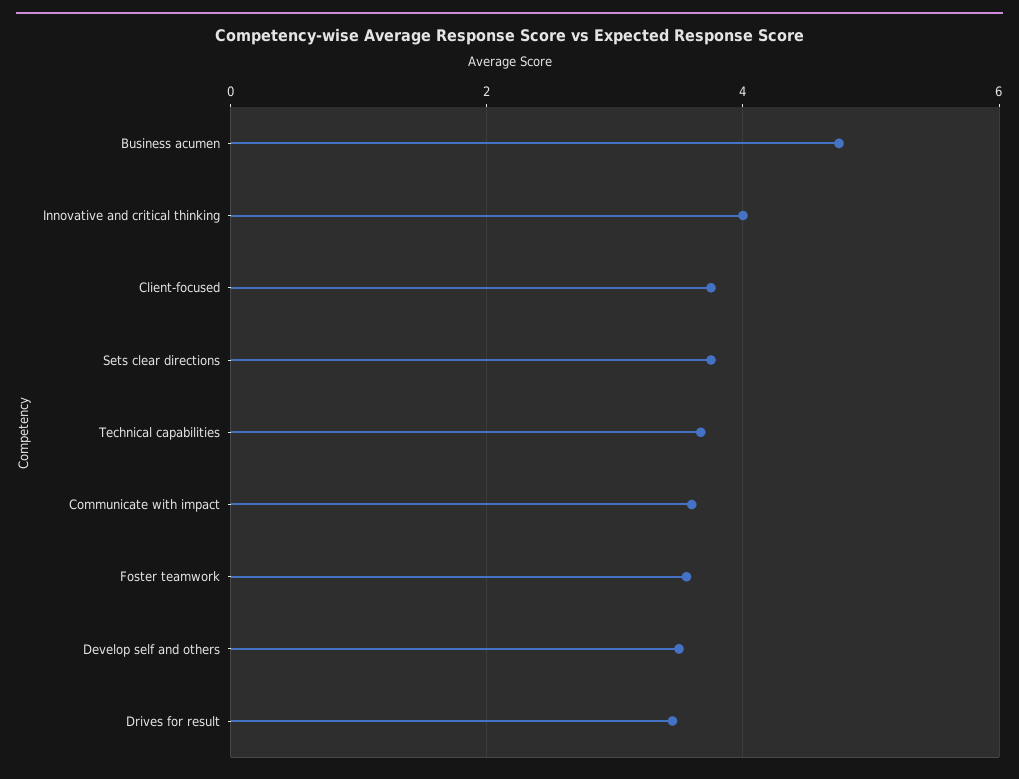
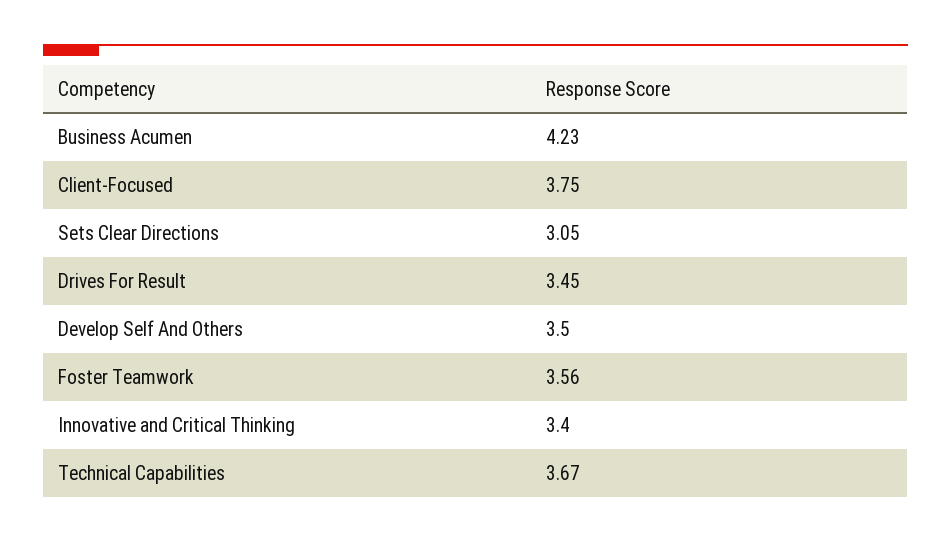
  {
-   "Business acumen": 4.8,
+   "Business acumen": 4.23,
-   "Innovative and critical thinking": 4,
+   "Innovative and critical thinking": 3.4,
    "Client-focused": 3.75,
-   "Sets clear directions": 3.8,
+   "Sets clear directions": 3.05,
    "Technical capabilities": 3.67,
-   "Communicate with impact": 3.6,
    "Foster teamwork": 3.56,
    "Develop self and others": 3.5,
    "Drives for result": 3.45
  }

